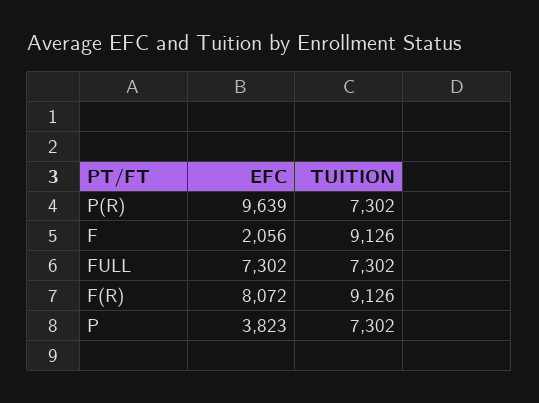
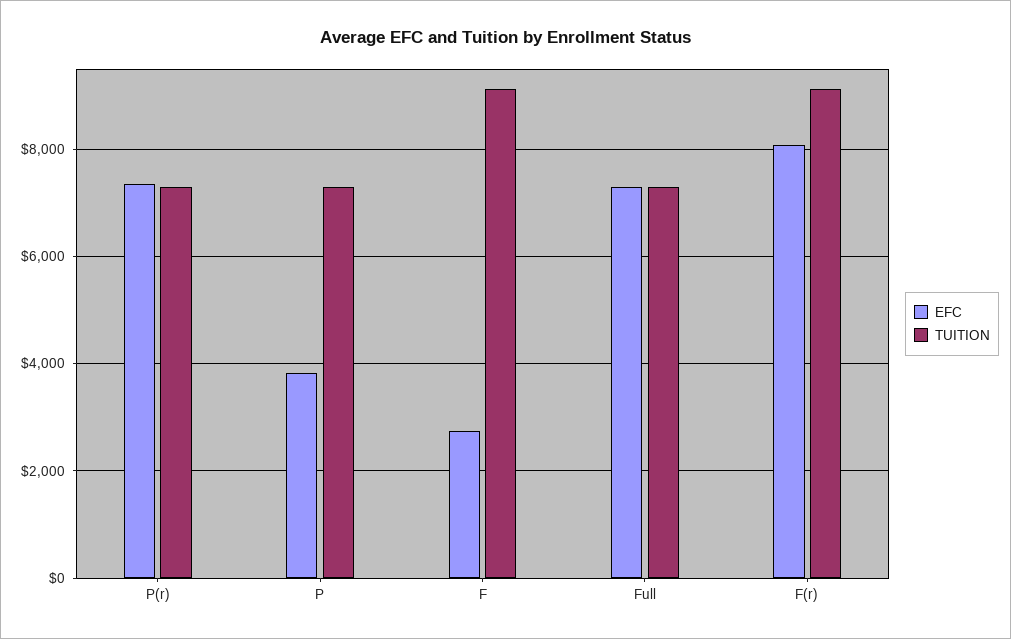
  {
    "EFC": {
-     "P(R)": 9639,
+     "P(R)": 7400,
-     "F": 2056,
+     "F": 2800,
      "FULL": 7302,
      "F(R)": 8072,
      "P": 3823
    },
    "TUITION": {
      "P(R)": 7302,
      "F": 9126,
      "FULL": 7302,
      "F(R)": 9126,
      "P": 7302
    }
  }

